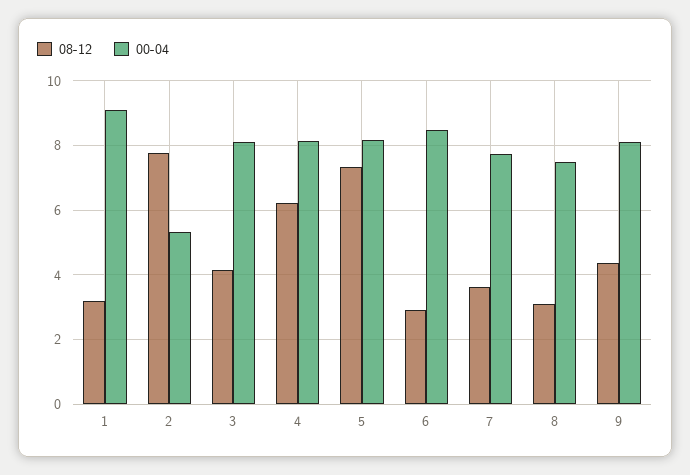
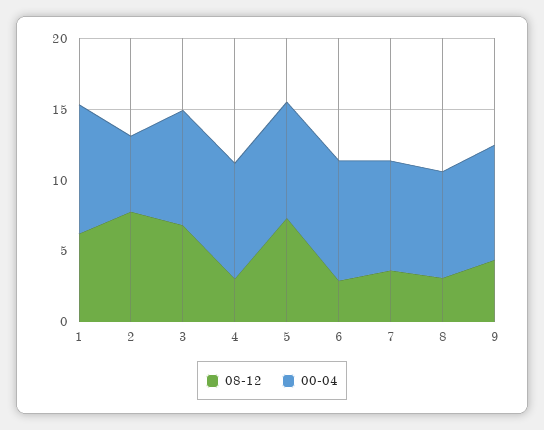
  {
    "08-12": {
-     "1": 3.2,
+     "1": 6,
      "2": 7.8,
-     "3": 4.2,
+     "3": 7,
-     "4": 6.2,
+     "4": 3,
      "5": 7.4,
      "6": 3,
      "7": 3.6,
      "8": 3.2,
      "9": 4.4
    },
    "00-04": {
      "1": 9.2,
      "2": 5.4,
      "3": 8.2,
      "4": 8.2,
      "5": 8.2,
      "6": 8.4,
      "7": 7.8,
      "8": 7.6,
      "9": 8.2
    }
  }

